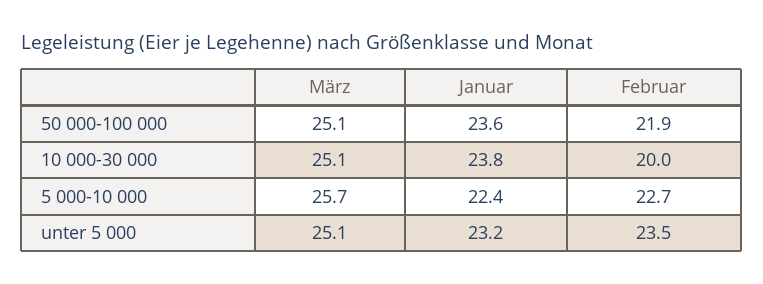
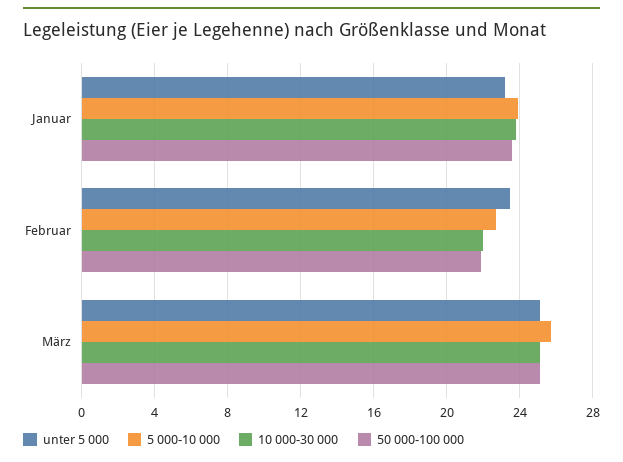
  {
    "50 000-100 000": {
      "März": 25.1,
      "Januar": 23.6,
      "Februar": 21.9
    },
    "10 000-30 000": {
      "März": 25.1,
      "Januar": 23.8,
-     "Februar": 20
+     "Februar": 22
    },
    "5 000-10 000": {
      "März": 25.7,
-     "Januar": 22.4,
+     "Januar": 24,
      "Februar": 22.7
    },
    "unter 5 000": {
      "März": 25.1,
      "Januar": 23.2,
      "Februar": 23.5
    }
  }

